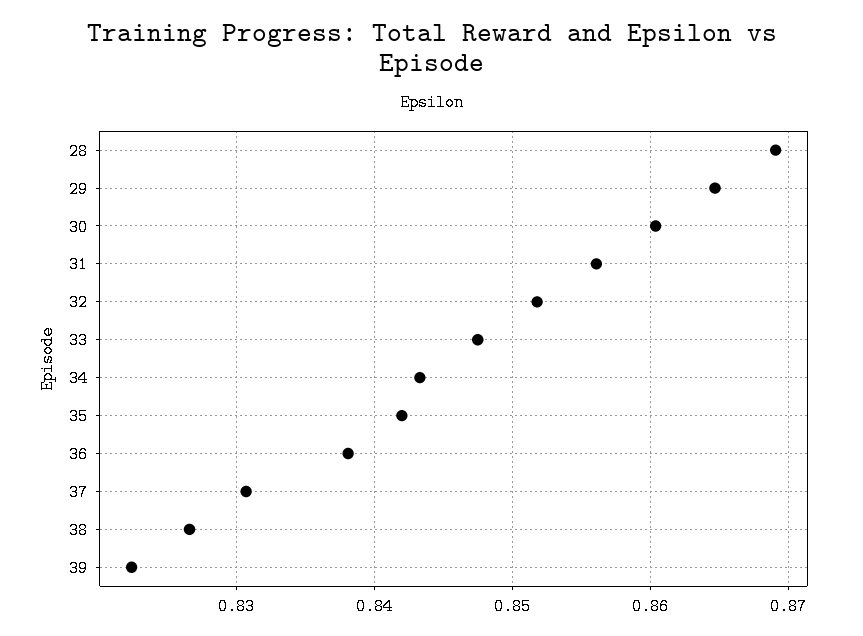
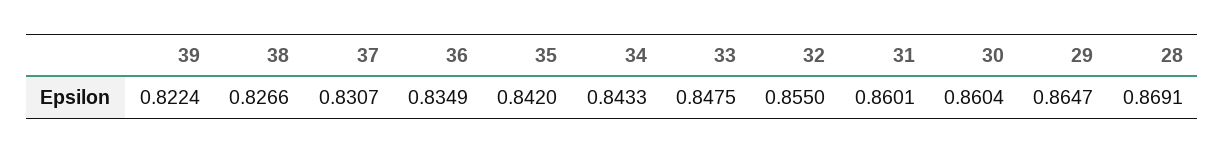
  {
    "28": 0.8691,
    "29": 0.8647,
    "30": 0.8604,
-   "31": 0.856,
+   "31": 0.8601,
-   "32": 0.852,
+   "32": 0.855,
    "33": 0.8475,
    "34": 0.8433,
    "35": 0.842,
-   "36": 0.838,
+   "36": 0.8349,
    "37": 0.8307,
    "38": 0.8266,
    "39": 0.8224
  }

